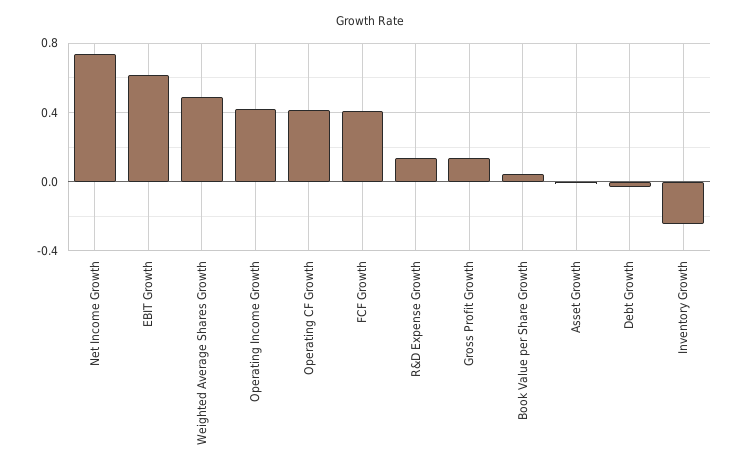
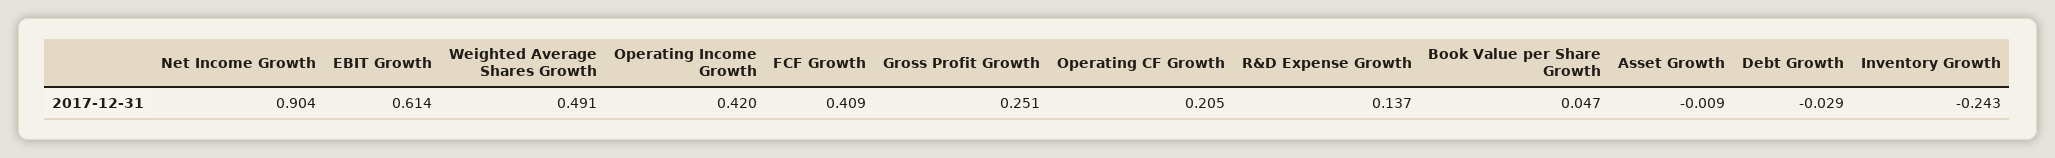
  {
-   "Net Income Growth": 0.75,
+   "Net Income Growth": 0.904,
    "EBIT Growth": 0.614,
    "Weighted Average Shares Growth": 0.491,
    "Operating Income Growth": 0.42,
-   "Operating CF Growth": 0.4,
+   "Operating CF Growth": 0.205,
    "FCF Growth": 0.409,
    "R&D Expense Growth": 0.137,
-   "Gross Profit Growth": 0.15,
+   "Gross Profit Growth": 0.251,
    "Book Value per Share Growth": 0.047,
    "Asset Growth": -0.009,
    "Debt Growth": -0.029,
    "Inventory Growth": -0.243
  }

